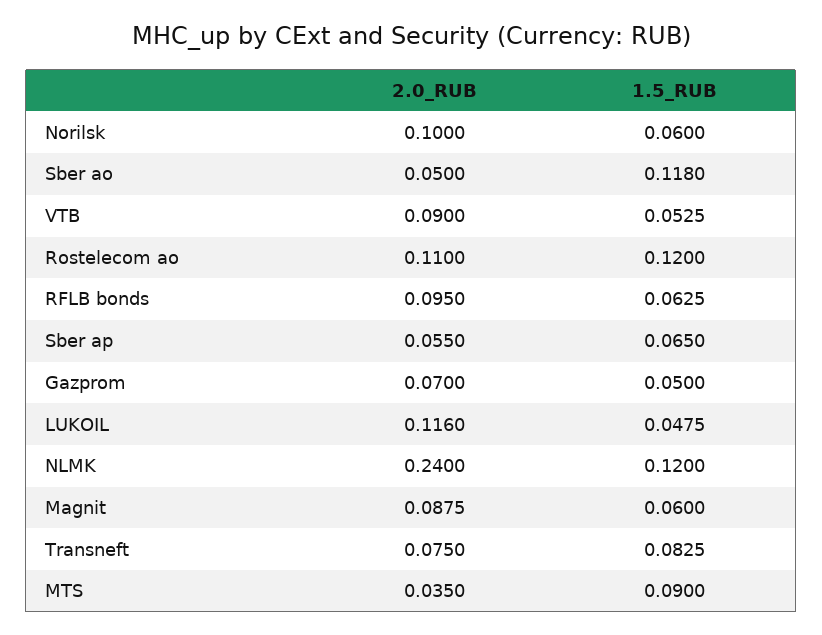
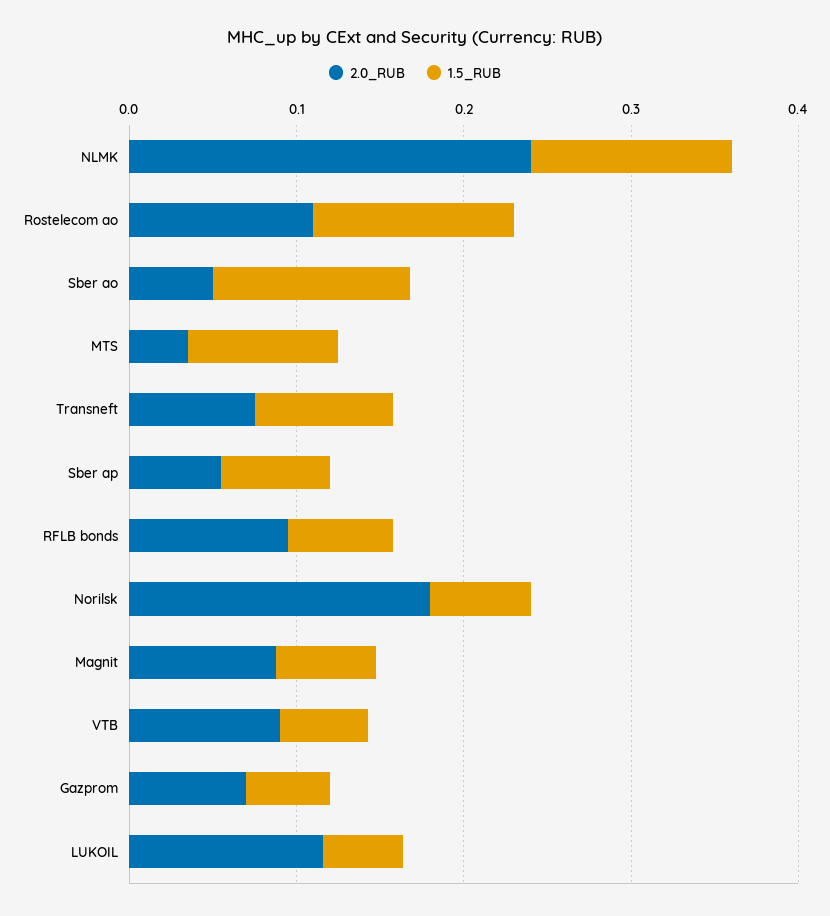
  {
    "2.0_RUB": {
-     "Norilsk": 0.1,
+     "Norilsk": 0.18,
      "Sber ao": 0.05,
      "VTB": 0.09,
      "Rostelecom ao": 0.11,
      "RFLB bonds": 0.095,
      "Sber ap": 0.055,
      "Gazprom": 0.07,
      "LUKOIL": 0.116,
      "NLMK": 0.24,
      "Magnit": 0.0875,
      "Transneft": 0.075,
      "MTS": 0.035
    },
    "1.5_RUB": {
      "Norilsk": 0.06,
      "Sber ao": 0.118,
      "VTB": 0.0525,
      "Rostelecom ao": 0.12,
      "RFLB bonds": 0.0625,
      "Sber ap": 0.065,
      "Gazprom": 0.05,
      "LUKOIL": 0.0475,
      "NLMK": 0.12,
      "Magnit": 0.06,
      "Transneft": 0.0825,
      "MTS": 0.09
    }
  }

